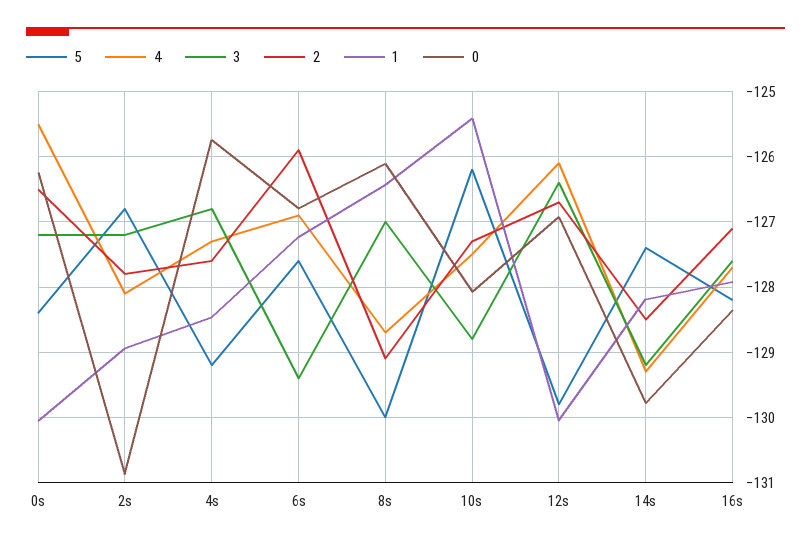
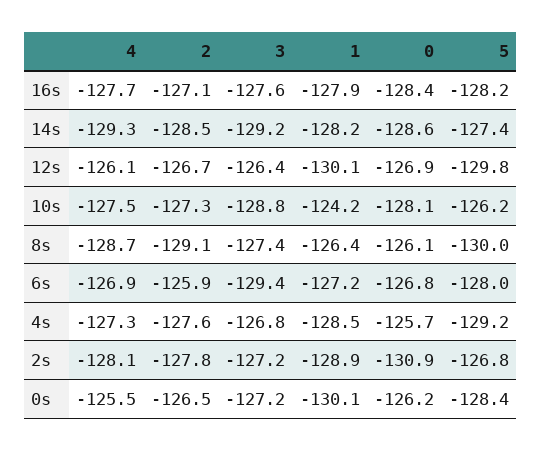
  {
    "5": {
      "0s": -128.4,
      "2s": -126.8,
      "4s": -129.2,
-     "6s": -127.6,
+     "6s": -128,
      "8s": -130,
      "10s": -126.2,
      "12s": -129.8,
      "14s": -127.4,
      "16s": -128.2
    },
    "4": {
      "0s": -125.5,
      "2s": -128.1,
      "4s": -127.3,
      "6s": -126.9,
      "8s": -128.7,
      "10s": -127.5,
      "12s": -126.1,
      "14s": -129.3,
      "16s": -127.7
    },
    "3": {
      "0s": -127.2,
      "2s": -127.2,
      "4s": -126.8,
      "6s": -129.4,
-     "8s": -127,
+     "8s": -127.4,
      "10s": -128.8,
      "12s": -126.4,
      "14s": -129.2,
      "16s": -127.6
    },
    "2": {
      "0s": -126.5,
      "2s": -127.8,
      "4s": -127.6,
      "6s": -125.9,
      "8s": -129.1,
      "10s": -127.3,
      "12s": -126.7,
      "14s": -128.5,
      "16s": -127.1
    },
    "1": {
      "0s": -130.1,
      "2s": -128.9,
      "4s": -128.5,
      "6s": -127.2,
      "8s": -126.4,
-     "10s": -125.4,
+     "10s": -124.2,
      "12s": -130.1,
      "14s": -128.2,
      "16s": -127.9
    },
    "0": {
      "0s": -126.2,
      "2s": -130.9,
      "4s": -125.7,
      "6s": -126.8,
      "8s": -126.1,
      "10s": -128.1,
      "12s": -126.9,
-     "14s": -129.8,
+     "14s": -128.6,
      "16s": -128.4
    }
  }

